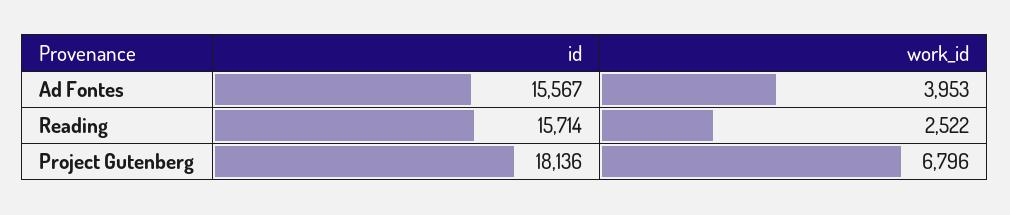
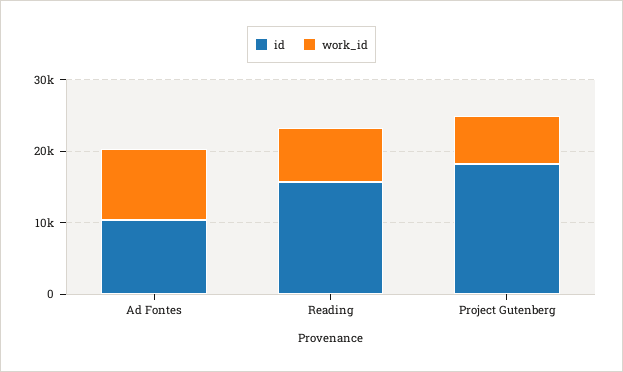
  {
    "id": {
-     "Ad Fontes": 15567,
+     "Ad Fontes": 10000,
      "Reading": 15714,
      "Project Gutenberg": 18136
    },
    "work_id": {
-     "Ad Fontes": 3953,
+     "Ad Fontes": 10000,
-     "Reading": 2522,
+     "Reading": 8000,
      "Project Gutenberg": 6796
    }
  }

